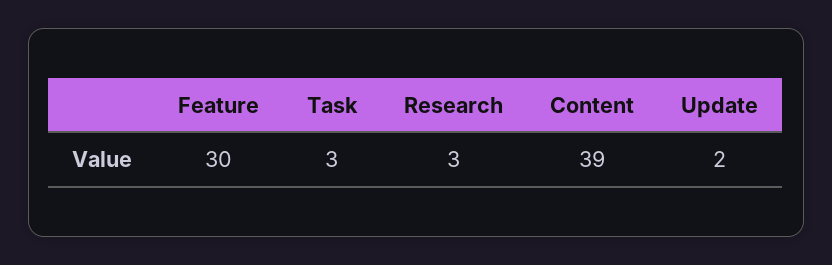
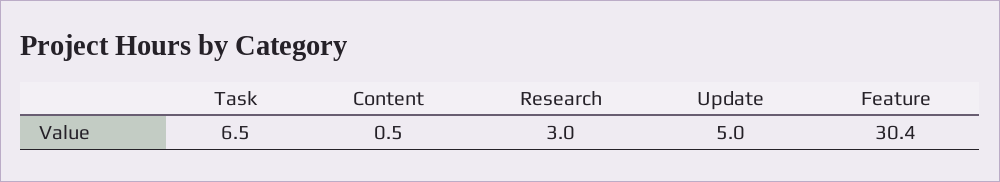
  {
    "Feature": 30.4,
-   "Task": 3,
+   "Task": 6.5,
    "Research": 3,
-   "Content": 39,
+   "Content": 0.5,
-   "Update": 2
+   "Update": 5
  }

